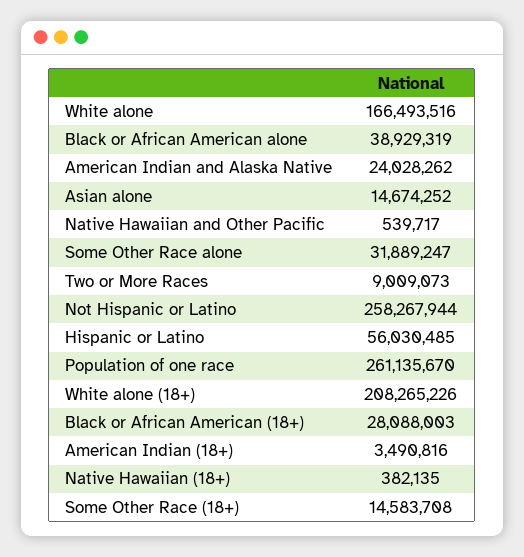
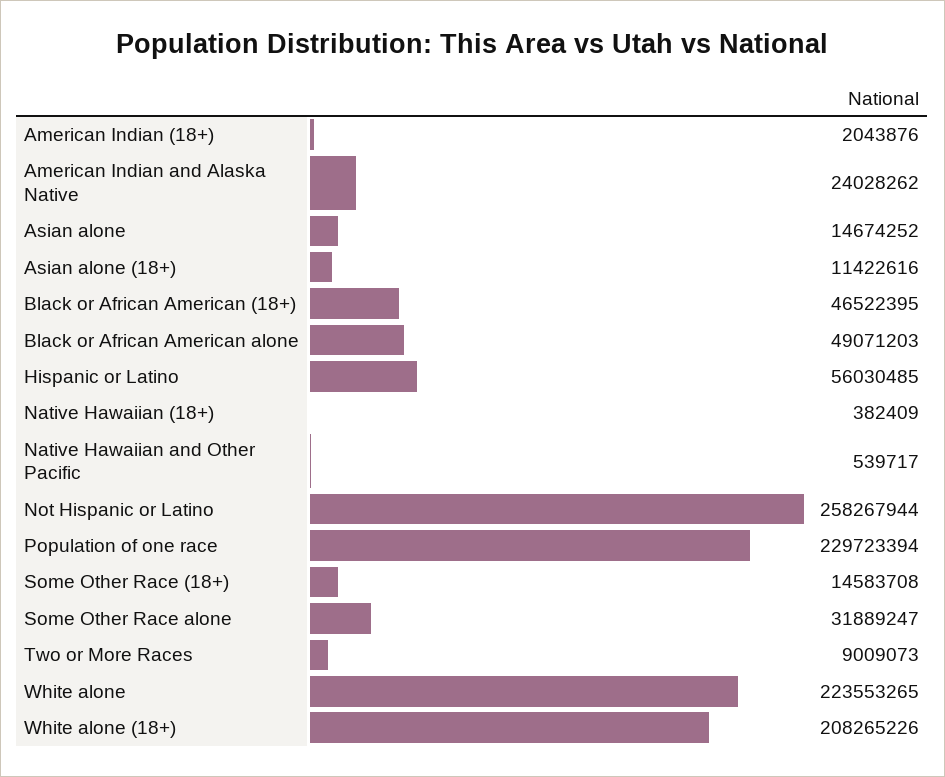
  {
-   "White alone": 166493516,
+   "White alone": 223553265,
-   "Black or African American alone": 38929319,
+   "Black or African American alone": 49071203,
    "American Indian and Alaska Native": 24028262,
    "Asian alone": 14674252,
    "Native Hawaiian and Other Pacific": 539717,
    "Some Other Race alone": 31889247,
    "Two or More Races": 9009073,
    "Not Hispanic or Latino": 258267944,
    "Hispanic or Latino": 56030485,
-   "Population of one race": 261135670,
+   "Population of one race": 229723394,
    "White alone (18+)": 208265226,
-   "Black or African American (18+)": 28088003,
+   "Black or African American (18+)": 46522395,
-   "American Indian (18+)": 3490816,
+   "American Indian (18+)": 2043876,
-   "Native Hawaiian (18+)": 382135,
+   "Native Hawaiian (18+)": 382409,
-   "Some Other Race (18+)": 14583708
+   "Some Other Race (18+)": 14583708,
+   "Asian alone (18+)": 11422616
  }

